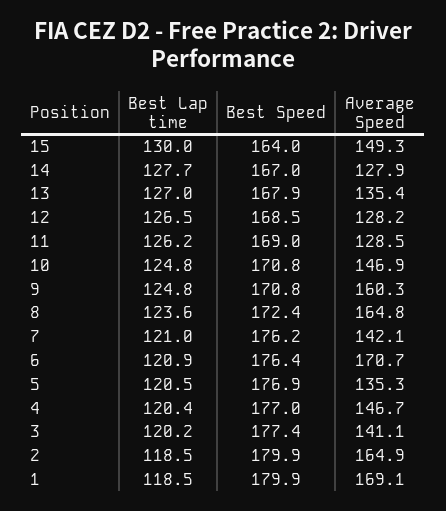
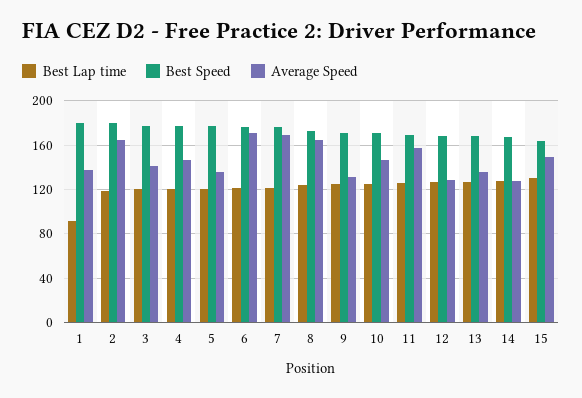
  {
    "Best Lap time": {
      "15": 130,
      "14": 127.7,
      "13": 127,
      "12": 126.5,
      "11": 126.2,
      "10": 124.8,
      "9": 124.8,
      "8": 123.6,
      "7": 121,
      "6": 120.9,
      "5": 120.5,
      "4": 120.4,
      "3": 120.2,
      "2": 118.5,
-     "1": 118.5
+     "1": 90
    },
    "Best Speed": {
      "15": 164,
      "14": 167,
      "13": 167.9,
      "12": 168.5,
      "11": 169,
      "10": 170.8,
      "9": 170.8,
      "8": 172.4,
      "7": 176.2,
      "6": 176.4,
      "5": 176.9,
      "4": 177,
      "3": 177.4,
      "2": 179.9,
      "1": 179.9
    },
    "Average Speed": {
      "15": 149.3,
      "14": 127.9,
      "13": 135.4,
      "12": 128.2,
-     "11": 128.5,
+     "11": 160,
      "10": 146.9,
-     "9": 160.3,
+     "9": 130,
      "8": 164.8,
-     "7": 142.1,
+     "7": 170,
      "6": 170.7,
      "5": 135.3,
      "4": 146.7,
      "3": 141.1,
      "2": 164.9,
-     "1": 169.1
+     "1": 140
    }
  }

